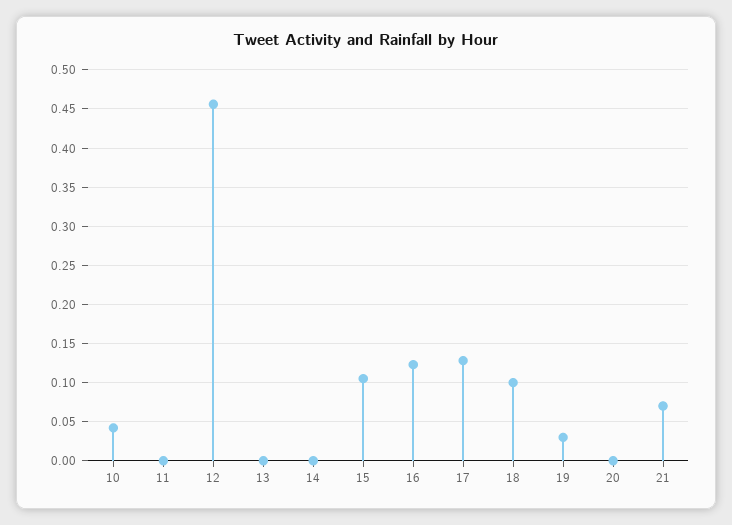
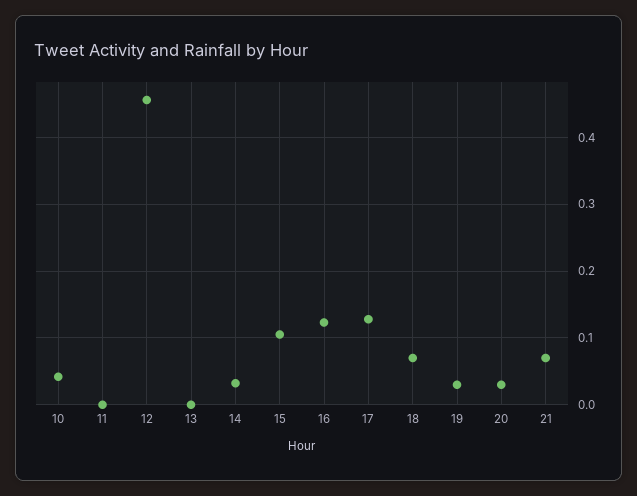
  {
    "10": 0.04,
    "11": 0,
    "12": 0.46,
    "13": 0,
-   "14": 0,
+   "14": 0.03,
    "15": 0.11,
    "16": 0.12,
    "17": 0.13,
-   "18": 0.1,
+   "18": 0.07,
    "19": 0.03,
-   "20": 0,
+   "20": 0.03,
    "21": 0.07
  }

